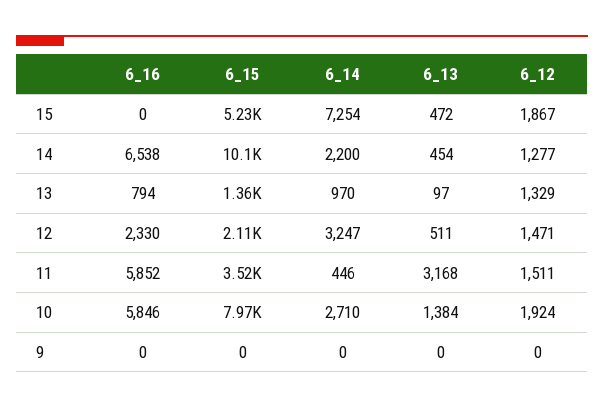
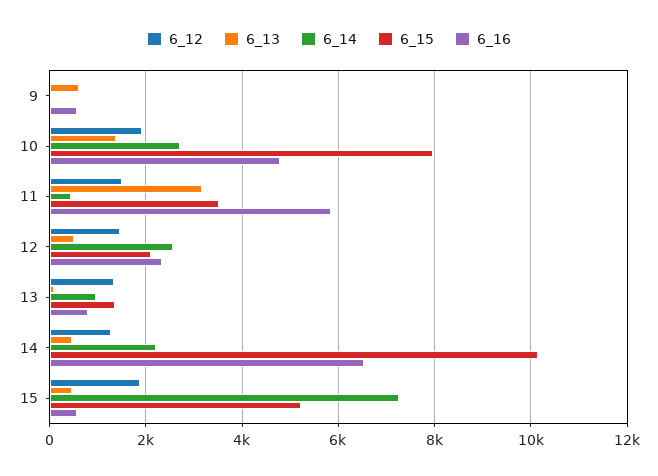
  {
    "6_16": {
-     "15": 0,
+     "15": 600,
      "14": 6538,
      "13": 794,
      "12": 2330,
      "11": 5852,
-     "10": 5846,
+     "10": 4800,
-     "9": 0
+     "9": 600
    },
    "6_15": {
      "15": 5230,
      "14": 10100,
      "13": 1360,
      "12": 2110,
      "11": 3520,
      "10": 7970,
      "9": 0
    },
    "6_14": {
      "15": 7254,
      "14": 2200,
      "13": 970,
-     "12": 3247,
+     "12": 2600,
      "11": 446,
      "10": 2710,
      "9": 0
    },
    "6_13": {
      "15": 472,
      "14": 454,
      "13": 97,
      "12": 511,
      "11": 3168,
      "10": 1384,
-     "9": 0
+     "9": 600
    },
    "6_12": {
      "15": 1867,
      "14": 1277,
      "13": 1329,
      "12": 1471,
      "11": 1511,
      "10": 1924,
      "9": 0
    }
  }

